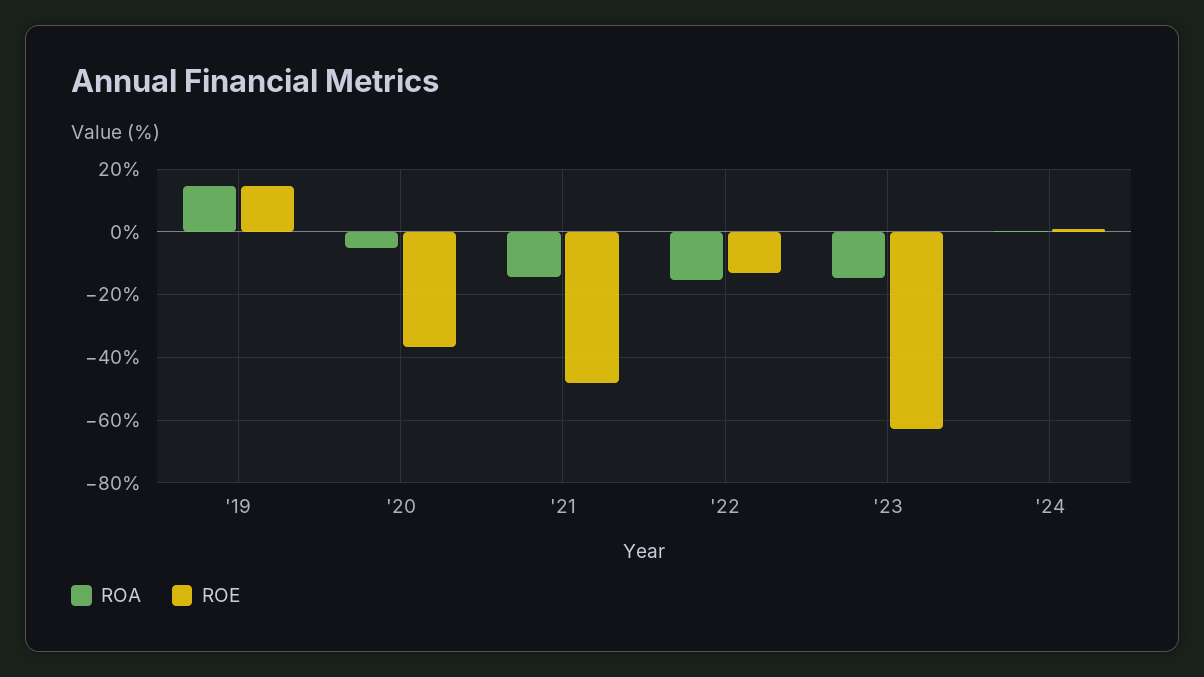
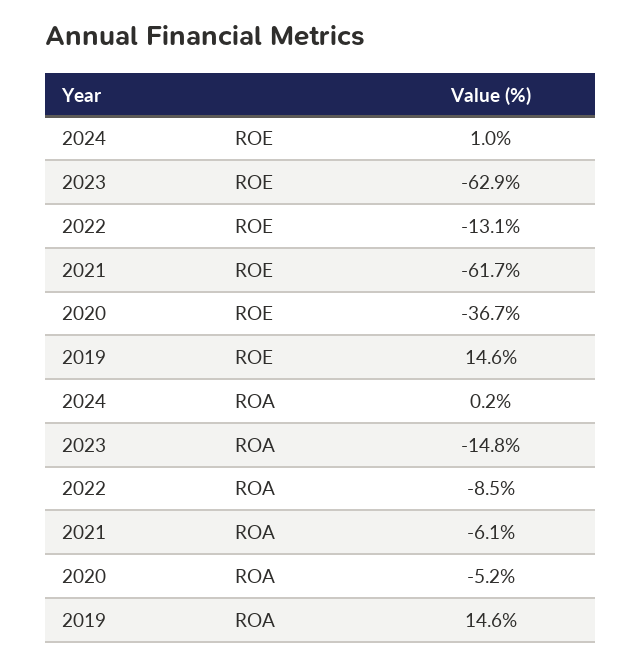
  {
    "ROA": {
      "'19": 14.6,
      "'20": -5.2,
-     "'21": -14,
+     "'21": -6.1,
-     "'22": -16,
+     "'22": -8.5,
      "'23": -14.8,
      "'24": 0.2
    },
    "ROE": {
      "'19": 14.6,
      "'20": -36.7,
-     "'21": -48,
+     "'21": -61.7,
      "'22": -13.1,
      "'23": -62.9,
      "'24": 1
    }
  }

